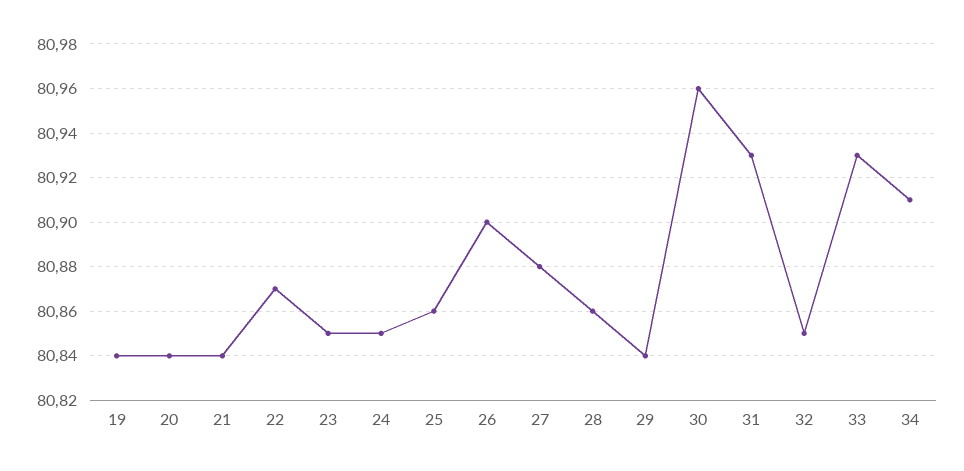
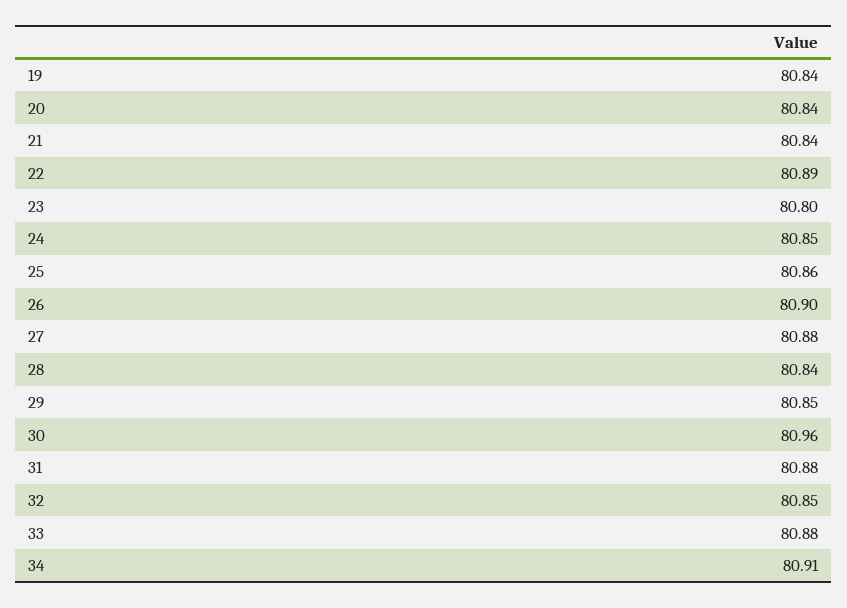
  {
    "19": 80.84,
    "20": 80.84,
    "21": 80.84,
-   "22": 80.87,
+   "22": 80.89,
-   "23": 80.85,
+   "23": 80.8,
    "24": 80.85,
    "25": 80.86,
    "26": 80.9,
    "27": 80.88,
-   "28": 80.86,
+   "28": 80.84,
-   "29": 80.84,
+   "29": 80.85,
    "30": 80.96,
-   "31": 80.93,
+   "31": 80.88,
    "32": 80.85,
-   "33": 80.93,
+   "33": 80.88,
    "34": 80.91
  }

